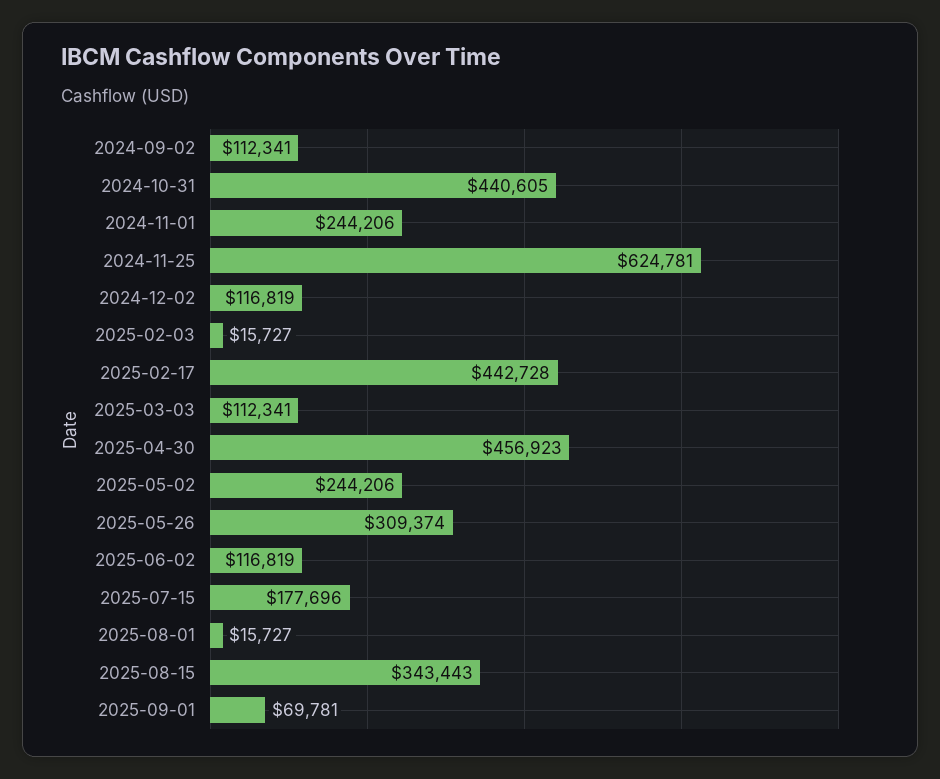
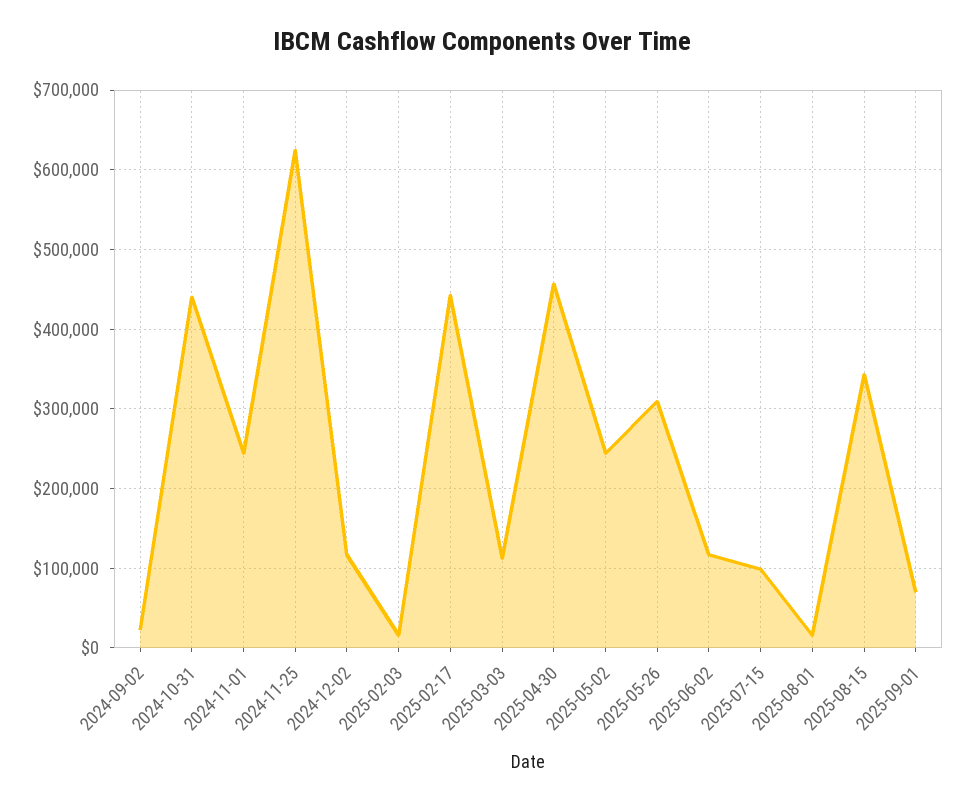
  {
-   "2024-09-02": 112341,
+   "2024-09-02": 20000,
    "2024-10-31": 440605,
    "2024-11-01": 244206,
    "2024-11-25": 624781,
    "2024-12-02": 116819,
    "2025-02-03": 15727,
    "2025-02-17": 442728,
    "2025-03-03": 112341,
    "2025-04-30": 456923,
    "2025-05-02": 244206,
    "2025-05-26": 309374,
    "2025-06-02": 116819,
-   "2025-07-15": 177696,
+   "2025-07-15": 100000,
    "2025-08-01": 15727,
    "2025-08-15": 343443,
    "2025-09-01": 69781
  }

